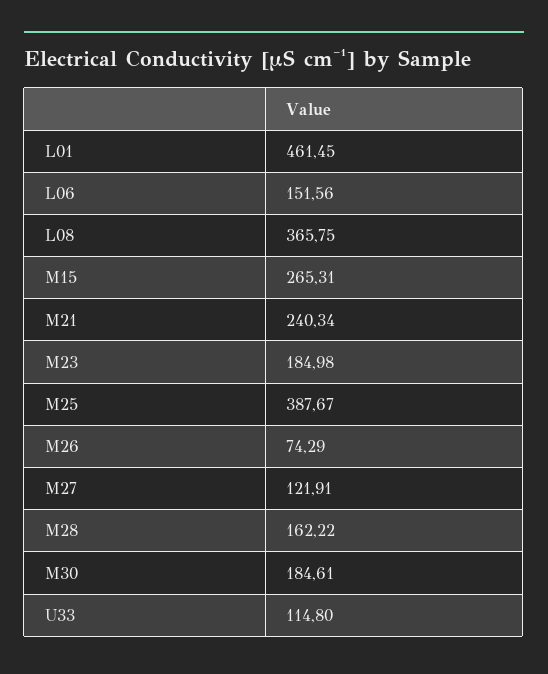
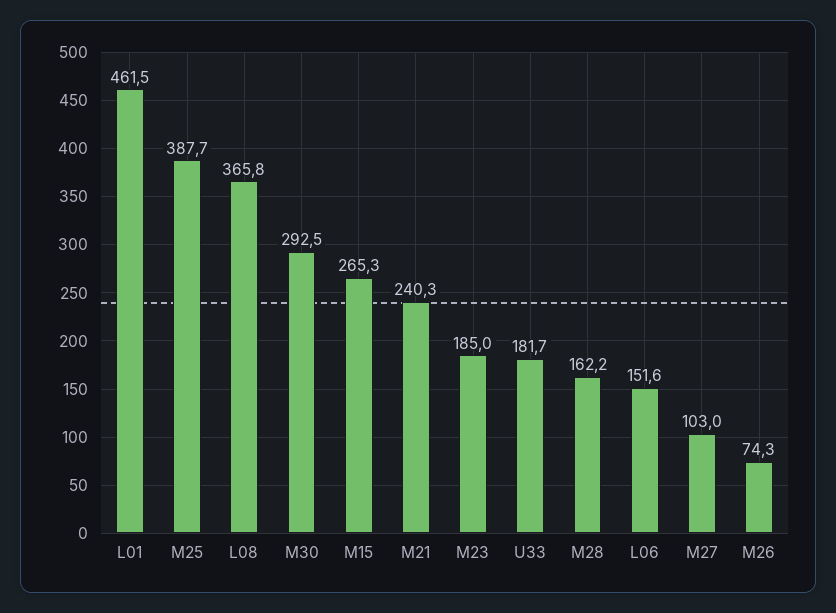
  {
    "L01": 461.45,
    "L06": 151.56,
    "L08": 365.75,
    "M15": 265.31,
    "M21": 240.34,
    "M23": 184.98,
    "M25": 387.67,
    "M26": 74.29,
-   "M27": 121.91,
+   "M27": 103,
    "M28": 162.22,
-   "M30": 184.61,
+   "M30": 292.5,
-   "U33": 114.8
+   "U33": 181.7
  }

